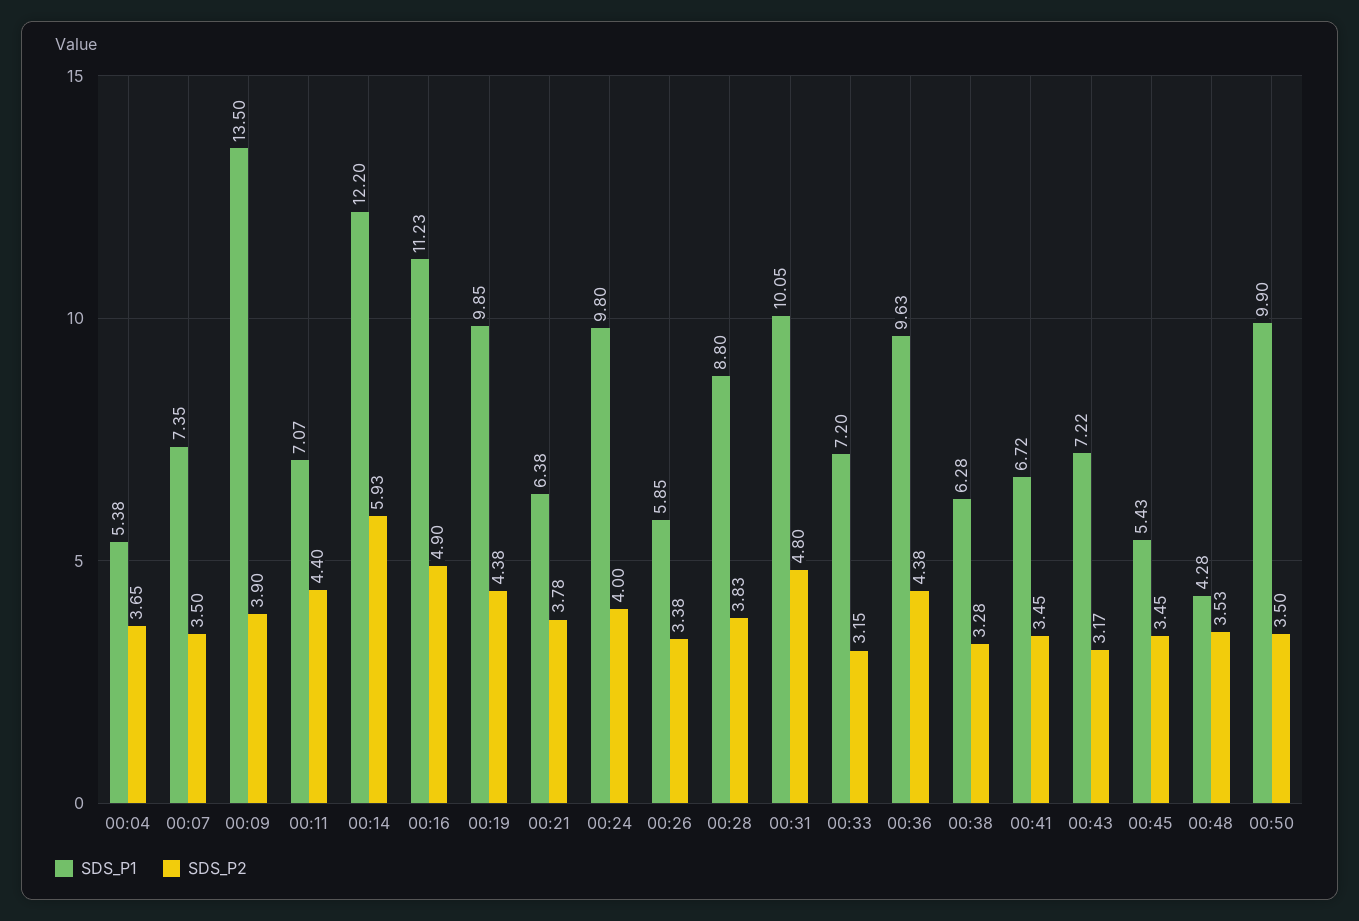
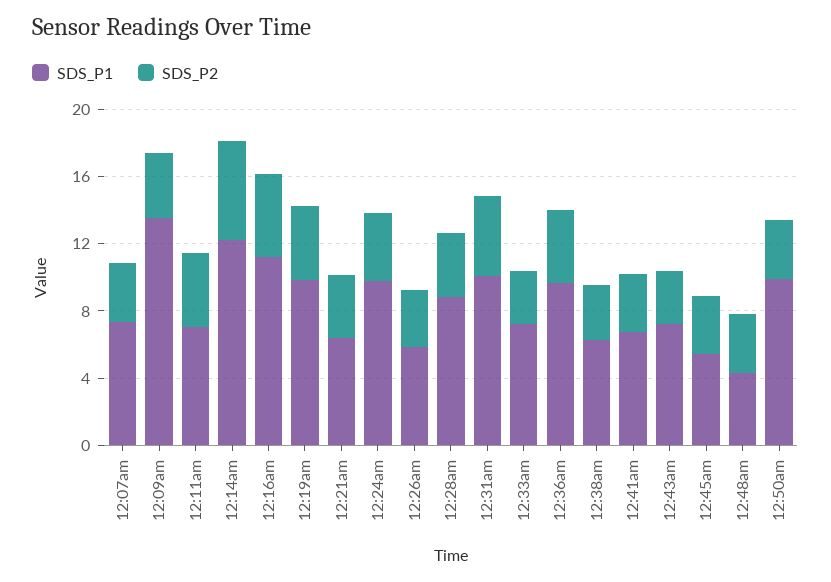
  {
    "SDS_P1": {
-     "00:04": 5.38,
      "00:07": 7.35,
      "00:09": 13.5,
      "00:11": 7.07,
      "00:14": 12.2,
      "00:16": 11.23,
      "00:19": 9.85,
      "00:21": 6.38,
      "00:24": 9.8,
      "00:26": 5.85,
      "00:28": 8.8,
      "00:31": 10.05,
      "00:33": 7.2,
      "00:36": 9.63,
      "00:38": 6.28,
      "00:41": 6.72,
      "00:43": 7.22,
      "00:45": 5.43,
      "00:48": 4.28,
      "00:50": 9.9
    },
    "SDS_P2": {
-     "00:04": 3.65,
      "00:07": 3.5,
      "00:09": 3.9,
      "00:11": 4.4,
      "00:14": 5.93,
      "00:16": 4.9,
      "00:19": 4.38,
      "00:21": 3.78,
      "00:24": 4,
      "00:26": 3.38,
      "00:28": 3.83,
      "00:31": 4.8,
      "00:33": 3.15,
      "00:36": 4.38,
      "00:38": 3.28,
      "00:41": 3.45,
      "00:43": 3.17,
      "00:45": 3.45,
      "00:48": 3.53,
      "00:50": 3.5
    }
  }

